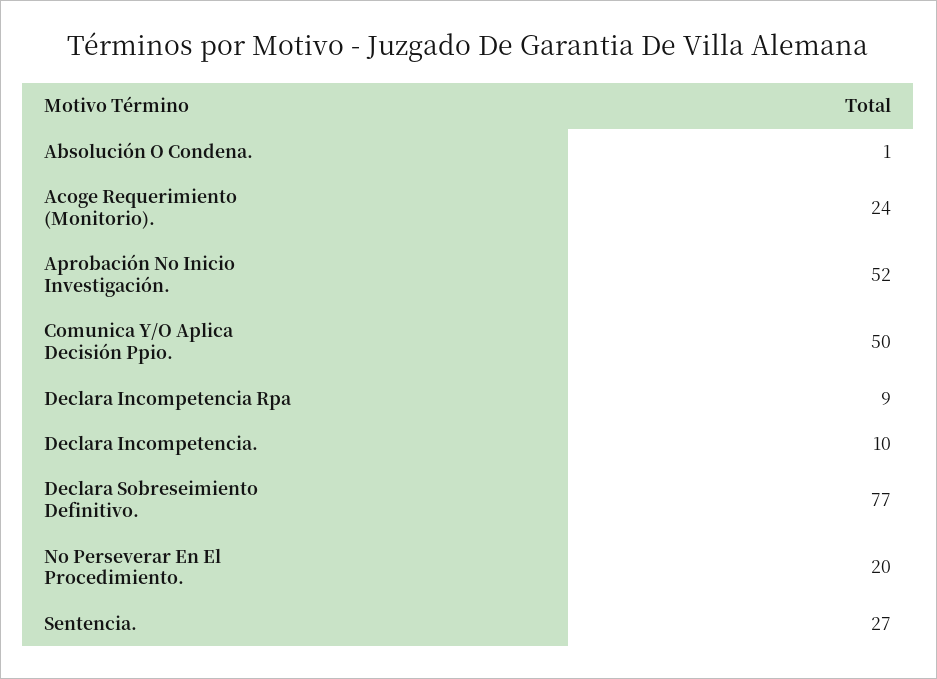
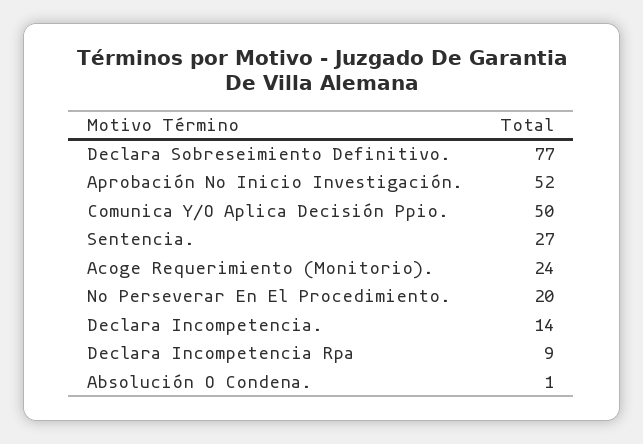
  {
    "Absolución O Condena.": 1,
    "Acoge Requerimiento (Monitorio).": 24,
    "Aprobación No Inicio Investigación.": 52,
    "Comunica Y/O Aplica Decisión Ppio.": 50,
    "Declara Incompetencia Rpa": 9,
-   "Declara Incompetencia.": 10,
+   "Declara Incompetencia.": 14,
    "Declara Sobreseimiento Definitivo.": 77,
    "No Perseverar En El Procedimiento.": 20,
    "Sentencia.": 27
  }

